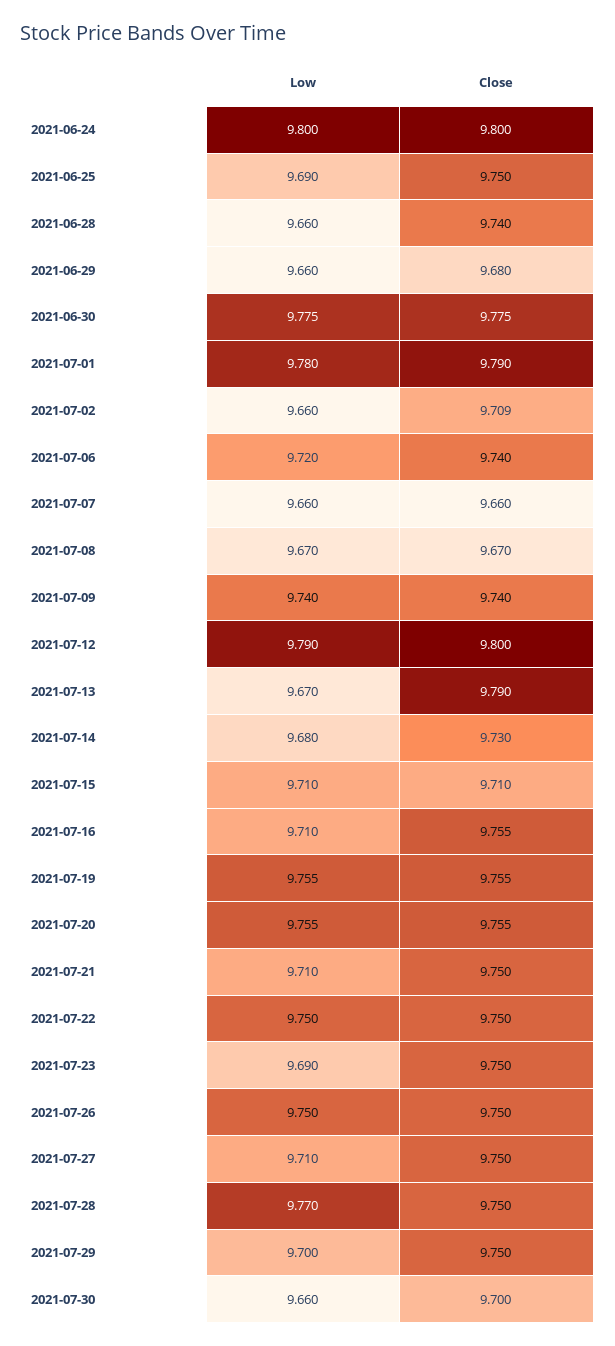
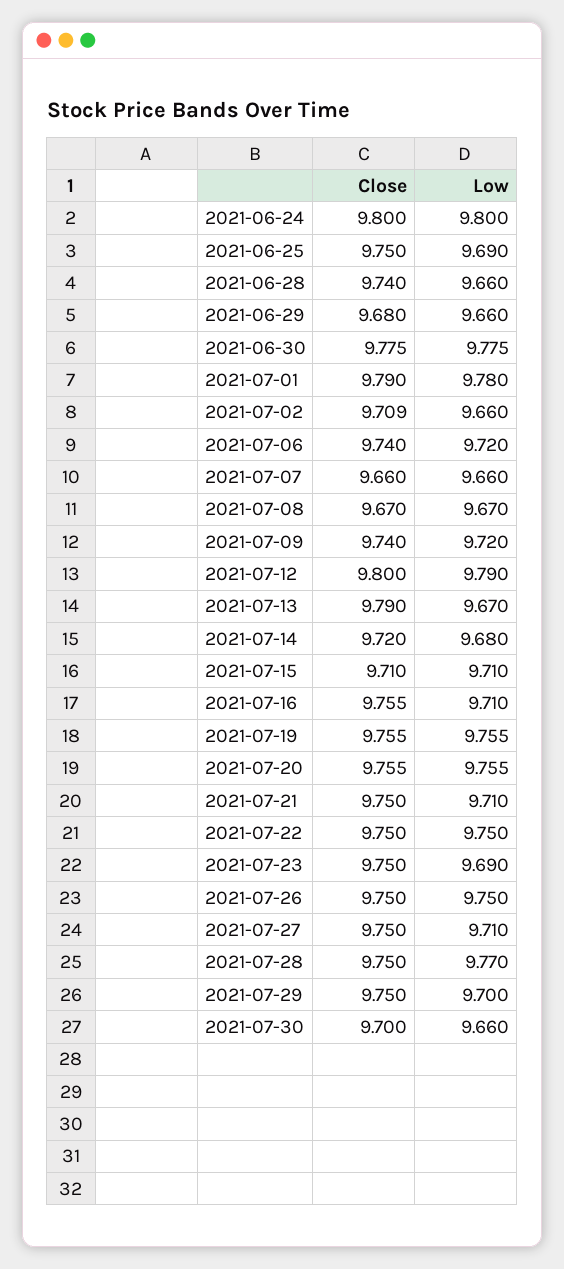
  {
    "Low": {
      "2021-06-24": 9.8,
      "2021-06-25": 9.69,
      "2021-06-28": 9.66,
      "2021-06-29": 9.66,
      "2021-06-30": 9.775,
      "2021-07-01": 9.78,
      "2021-07-02": 9.66,
      "2021-07-06": 9.72,
      "2021-07-07": 9.66,
      "2021-07-08": 9.67,
-     "2021-07-09": 9.74,
+     "2021-07-09": 9.72,
      "2021-07-12": 9.79,
      "2021-07-13": 9.67,
      "2021-07-14": 9.68,
      "2021-07-15": 9.71,
      "2021-07-16": 9.71,
      "2021-07-19": 9.755,
      "2021-07-20": 9.755,
      "2021-07-21": 9.71,
      "2021-07-22": 9.75,
      "2021-07-23": 9.69,
      "2021-07-26": 9.75,
      "2021-07-27": 9.71,
      "2021-07-28": 9.77,
      "2021-07-29": 9.7,
      "2021-07-30": 9.66
    },
    "Close": {
      "2021-06-24": 9.8,
      "2021-06-25": 9.75,
      "2021-06-28": 9.74,
      "2021-06-29": 9.68,
      "2021-06-30": 9.775,
      "2021-07-01": 9.79,
      "2021-07-02": 9.709,
      "2021-07-06": 9.74,
      "2021-07-07": 9.66,
      "2021-07-08": 9.67,
      "2021-07-09": 9.74,
      "2021-07-12": 9.8,
      "2021-07-13": 9.79,
-     "2021-07-14": 9.73,
+     "2021-07-14": 9.72,
      "2021-07-15": 9.71,
      "2021-07-16": 9.755,
      "2021-07-19": 9.755,
      "2021-07-20": 9.755,
      "2021-07-21": 9.75,
      "2021-07-22": 9.75,
      "2021-07-23": 9.75,
      "2021-07-26": 9.75,
      "2021-07-27": 9.75,
      "2021-07-28": 9.75,
      "2021-07-29": 9.75,
      "2021-07-30": 9.7
    }
  }

